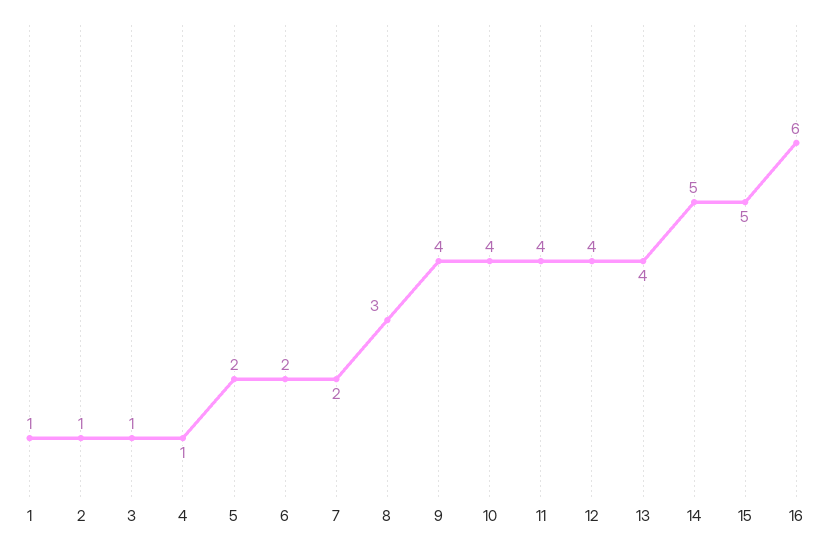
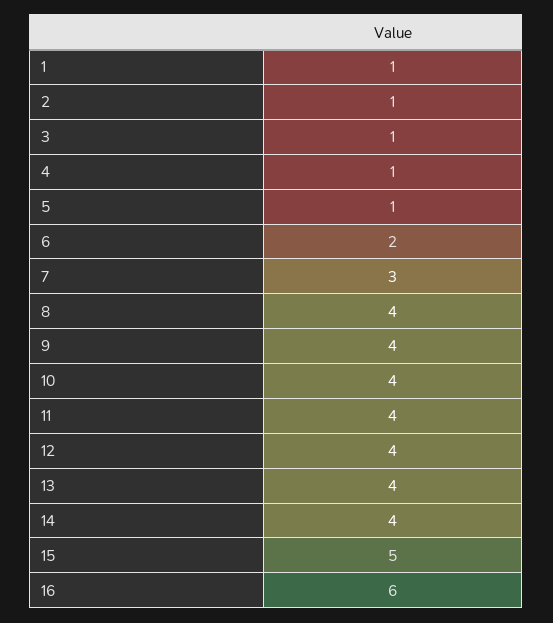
  {
    "1": 1,
    "2": 1,
    "3": 1,
    "4": 1,
-   "5": 2,
+   "5": 1,
    "6": 2,
-   "7": 2,
+   "7": 3,
-   "8": 3,
+   "8": 4,
    "9": 4,
    "10": 4,
    "11": 4,
    "12": 4,
    "13": 4,
-   "14": 5,
+   "14": 4,
    "15": 5,
    "16": 6
  }

